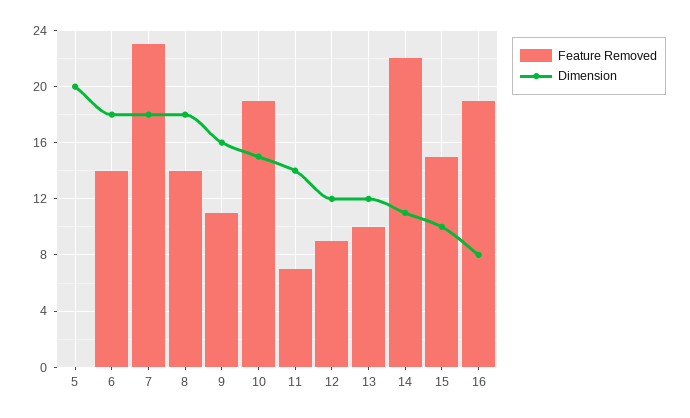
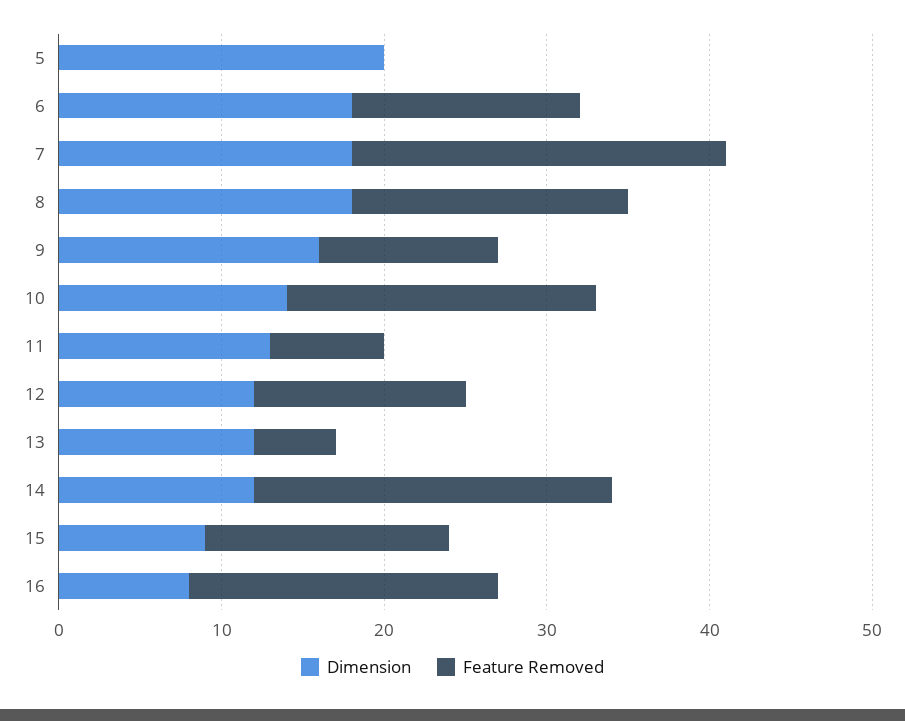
  {
    "Feature Removed": {
      "5": 0,
      "6": 14,
      "7": 23,
-     "8": 14,
+     "8": 17,
      "9": 11,
      "10": 19,
      "11": 7,
-     "12": 9,
+     "12": 13,
-     "13": 10,
+     "13": 5,
      "14": 22,
      "15": 15,
      "16": 19
    },
    "Dimension": {
      "5": 20,
      "6": 18,
      "7": 18,
      "8": 18,
      "9": 16,
-     "10": 15,
+     "10": 14,
-     "11": 14,
+     "11": 13,
      "12": 12,
      "13": 12,
-     "14": 11,
+     "14": 12,
-     "15": 10,
+     "15": 9,
      "16": 8
    }
  }

